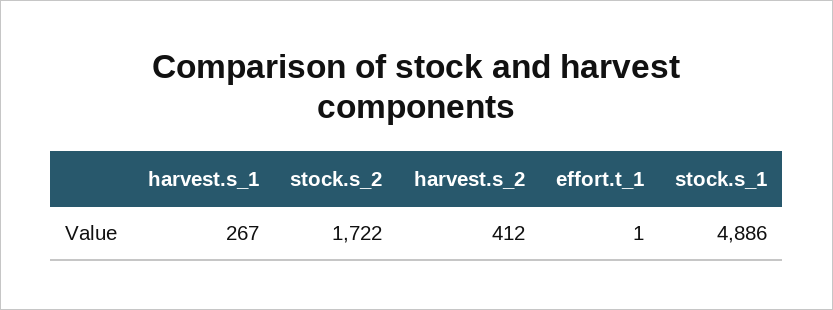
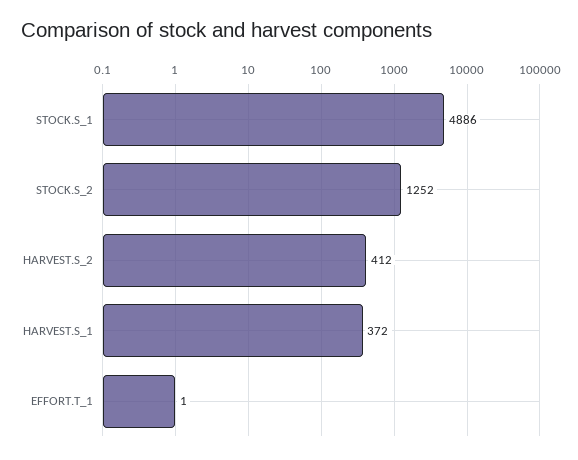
  {
-   "harvest.s_1": 267,
+   "harvest.s_1": 372,
-   "stock.s_2": 1722,
+   "stock.s_2": 1252,
    "harvest.s_2": 412,
    "effort.t_1": 1,
    "stock.s_1": 4886
  }

